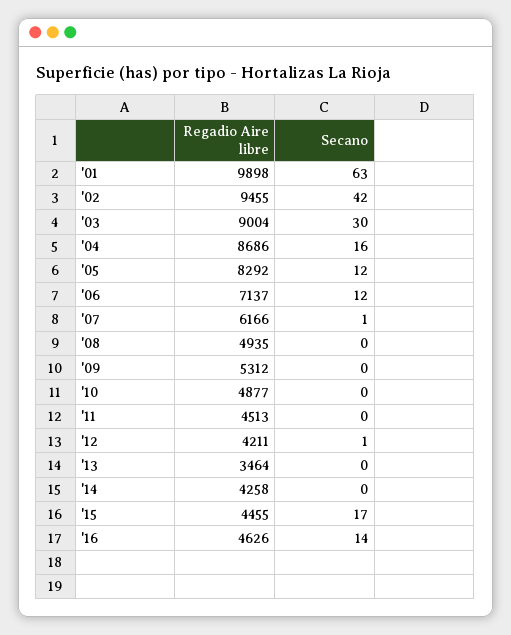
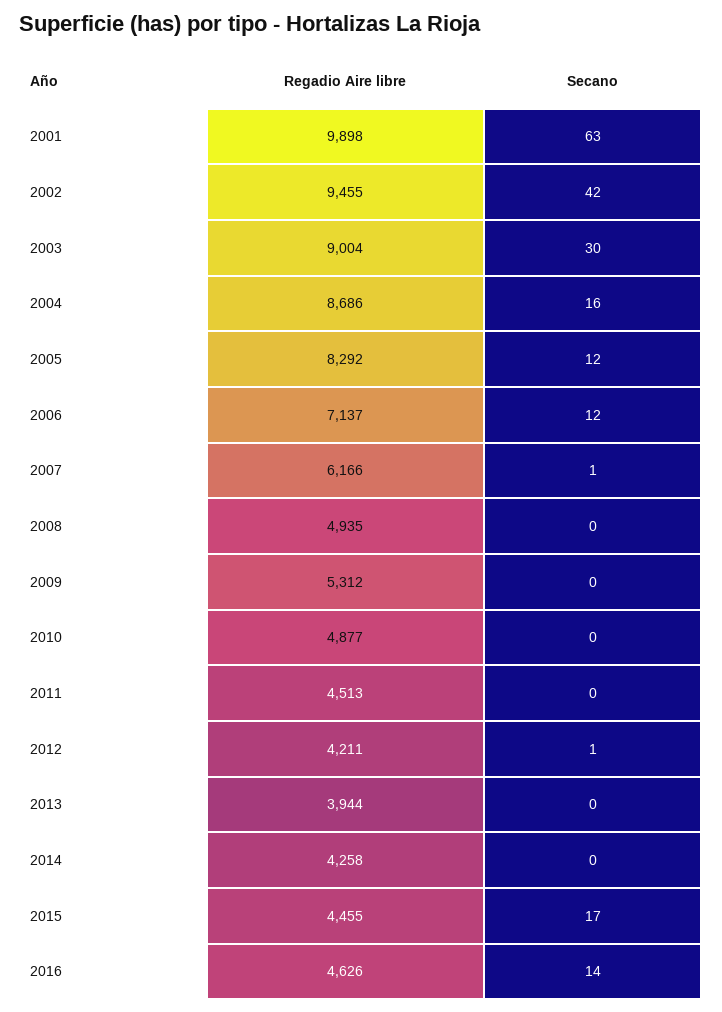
  {
    "Regadio Aire libre": {
      "'01": 9898,
      "'02": 9455,
      "'03": 9004,
      "'04": 8686,
      "'05": 8292,
      "'06": 7137,
      "'07": 6166,
      "'08": 4935,
      "'09": 5312,
      "'10": 4877,
      "'11": 4513,
      "'12": 4211,
-     "'13": 3464,
+     "'13": 3944,
      "'14": 4258,
      "'15": 4455,
      "'16": 4626
    },
    "Secano": {
      "'01": 63,
      "'02": 42,
      "'03": 30,
      "'04": 16,
      "'05": 12,
      "'06": 12,
      "'07": 1,
      "'08": 0,
      "'09": 0,
      "'10": 0,
      "'11": 0,
      "'12": 1,
      "'13": 0,
      "'14": 0,
      "'15": 17,
      "'16": 14
    }
  }

